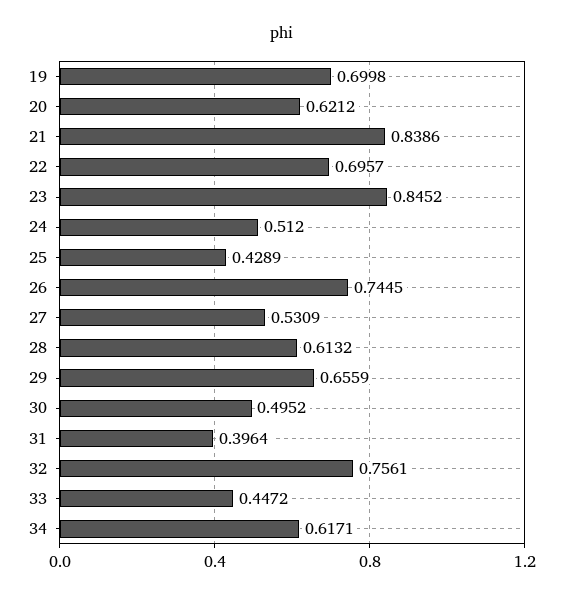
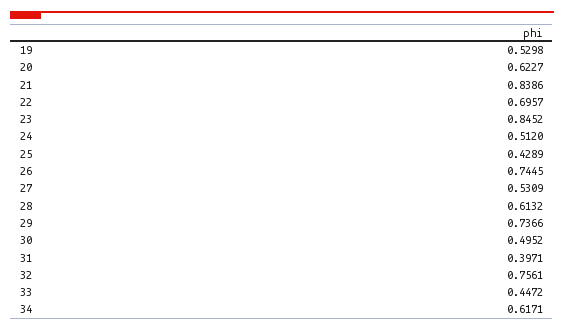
  {
-   "19": 0.6998,
+   "19": 0.5298,
-   "20": 0.6212,
+   "20": 0.6227,
    "21": 0.8386,
    "22": 0.6957,
    "23": 0.8452,
    "24": 0.512,
    "25": 0.4289,
    "26": 0.7445,
    "27": 0.5309,
    "28": 0.6132,
-   "29": 0.6559,
+   "29": 0.7366,
    "30": 0.4952,
-   "31": 0.3964,
+   "31": 0.3971,
    "32": 0.7561,
    "33": 0.4472,
    "34": 0.6171
  }

